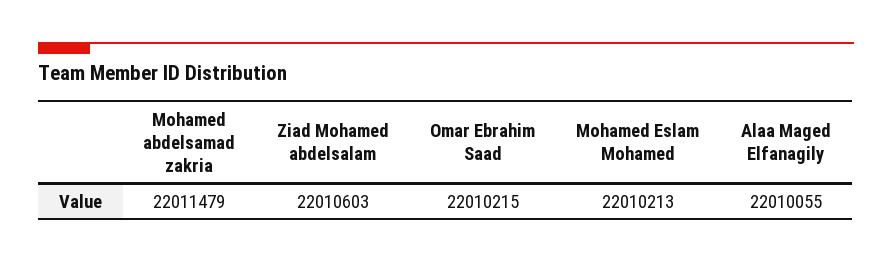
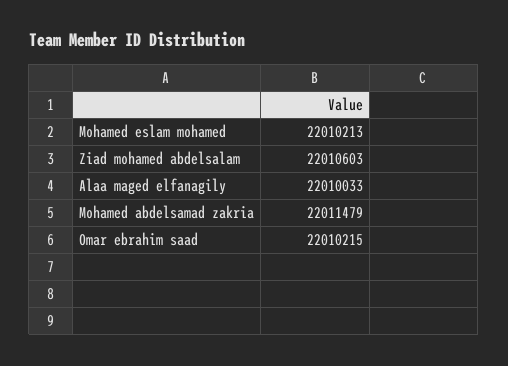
  {
    "Mohamed abdelsamad zakria": 22011479,
    "Ziad Mohamed abdelsalam": 22010603,
    "Omar Ebrahim Saad": 22010215,
    "Mohamed Eslam Mohamed": 22010213,
-   "Alaa Maged Elfanagily": 22010055
+   "Alaa Maged Elfanagily": 22010033
  }

